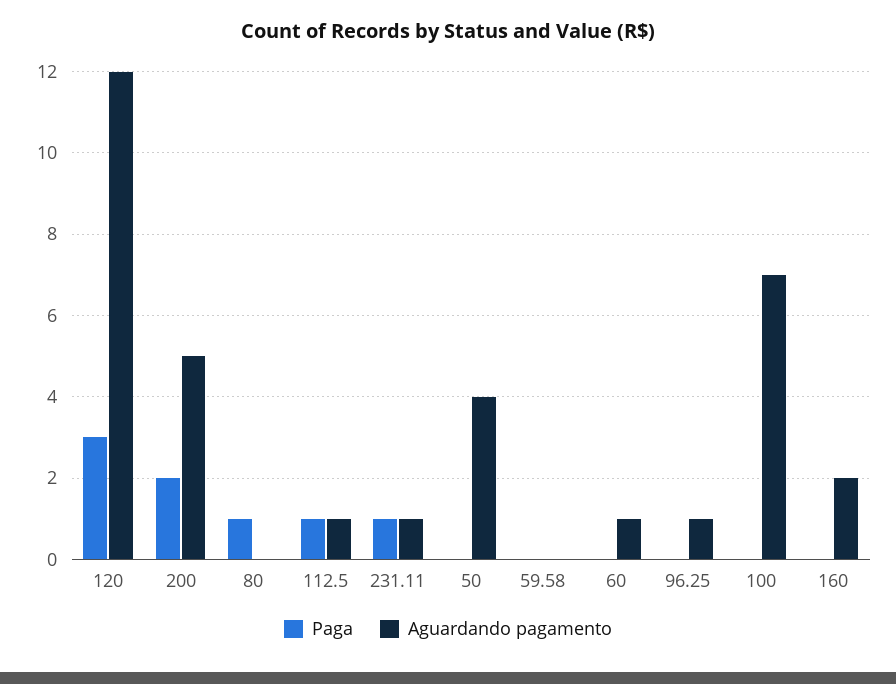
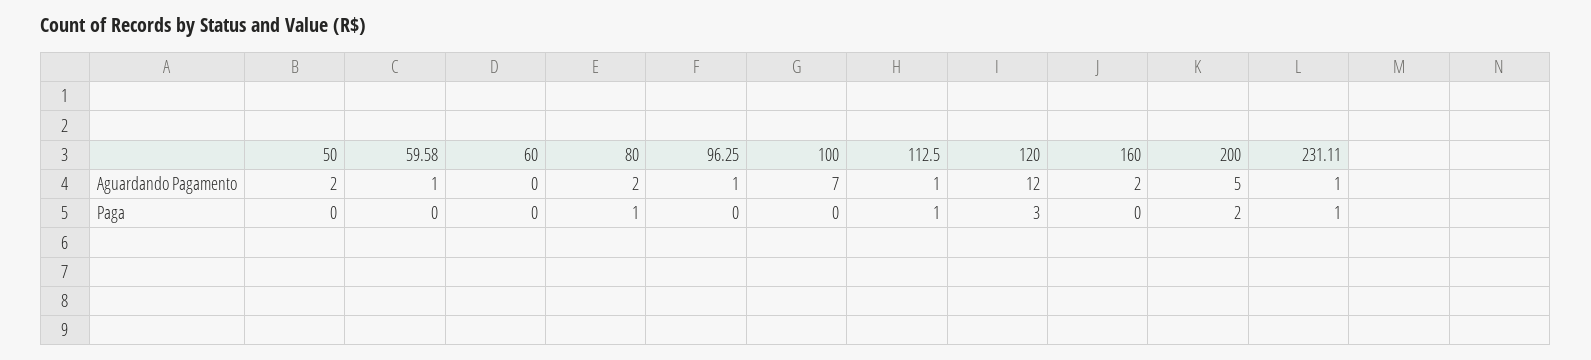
  {
    "Paga": {
      "120": 3,
      "200": 2,
      "80": 1,
      "112.5": 1,
      "231.11": 1,
      "50": 0,
      "59.58": 0,
      "60": 0,
      "96.25": 0,
      "100": 0,
      "160": 0
    },
    "Aguardando pagamento": {
      "120": 12,
      "200": 5,
-     "80": 0,
+     "80": 2,
      "112.5": 1,
      "231.11": 1,
-     "50": 4,
+     "50": 2,
-     "59.58": 0,
+     "59.58": 1,
-     "60": 1,
+     "60": 0,
      "96.25": 1,
      "100": 7,
      "160": 2
    }
  }

